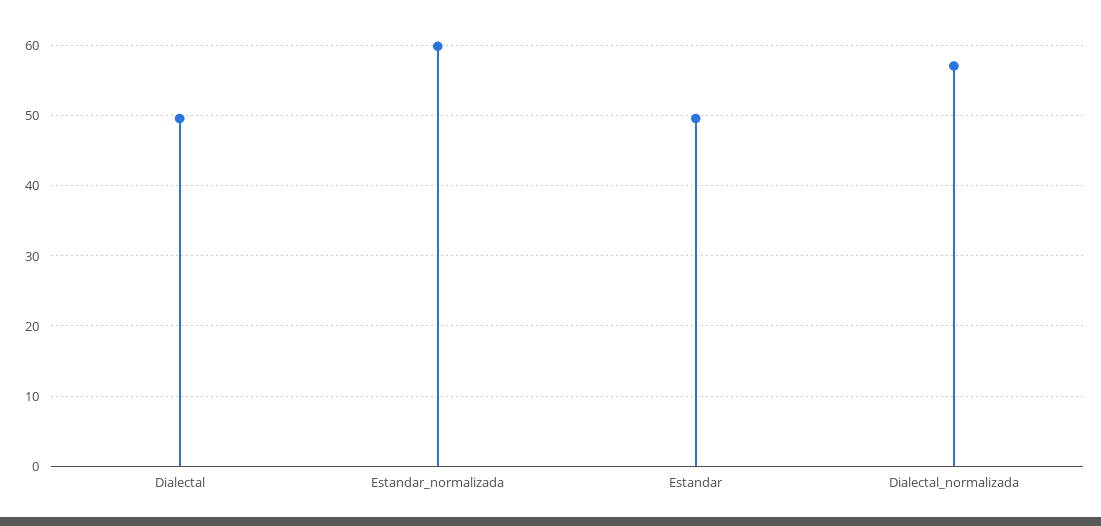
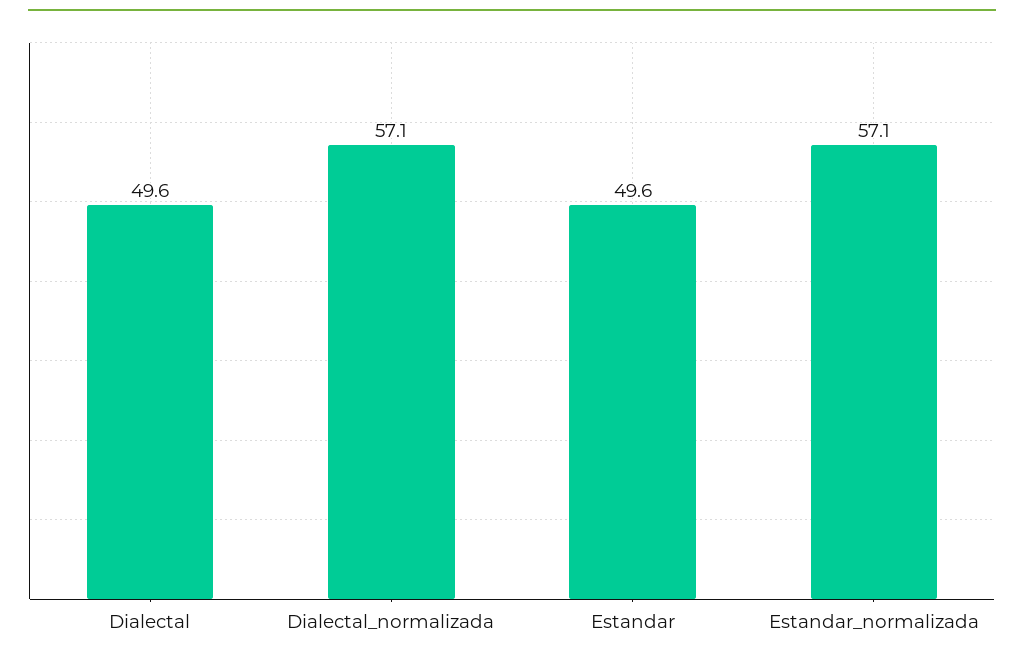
  {
    "Dialectal": 49.6,
-   "Estandar_normalizada": 60,
+   "Estandar_normalizada": 57.1,
    "Estandar": 49.6,
    "Dialectal_normalizada": 57.1
  }

